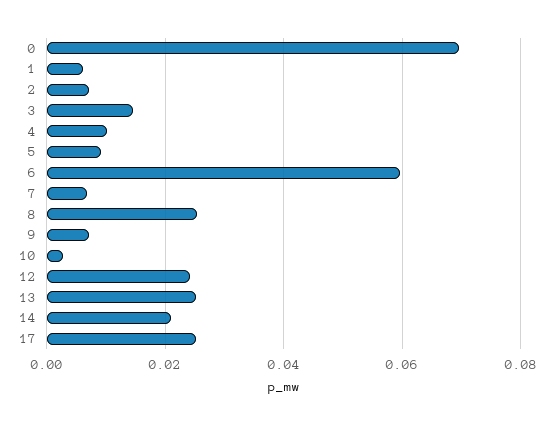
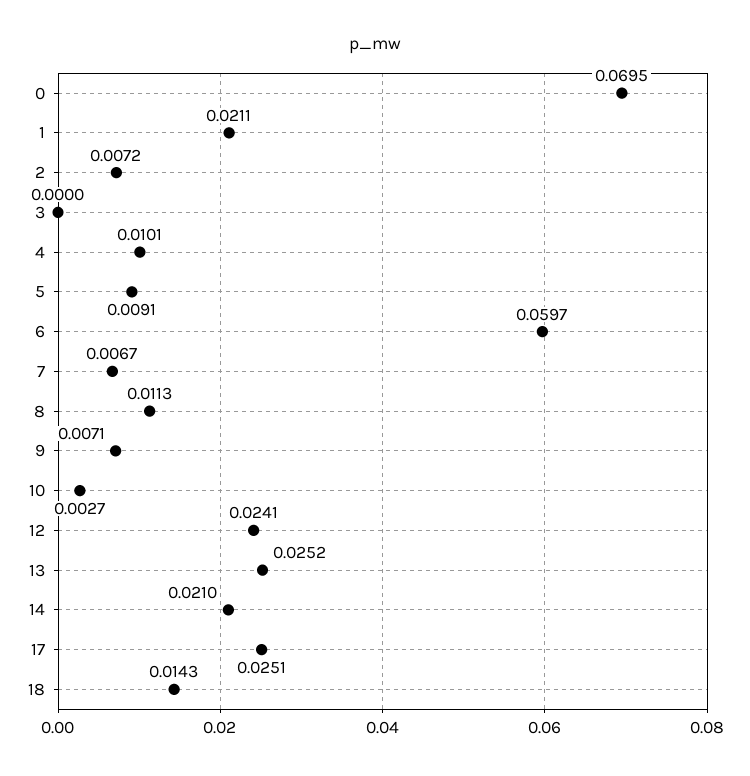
  {
    "0": 0.0695,
-   "1": 0.006,
+   "1": 0.0211,
    "2": 0.0072,
-   "3": 0.014,
+   "3": 0,
    "4": 0.0101,
    "5": 0.0091,
    "6": 0.0597,
    "7": 0.0067,
-   "8": 0.026,
+   "8": 0.0113,
    "9": 0.0071,
    "10": 0.0027,
    "12": 0.0241,
    "13": 0.0252,
    "14": 0.021,
-   "17": 0.0251
+   "17": 0.0251,
+   "18": 0.0143
  }

